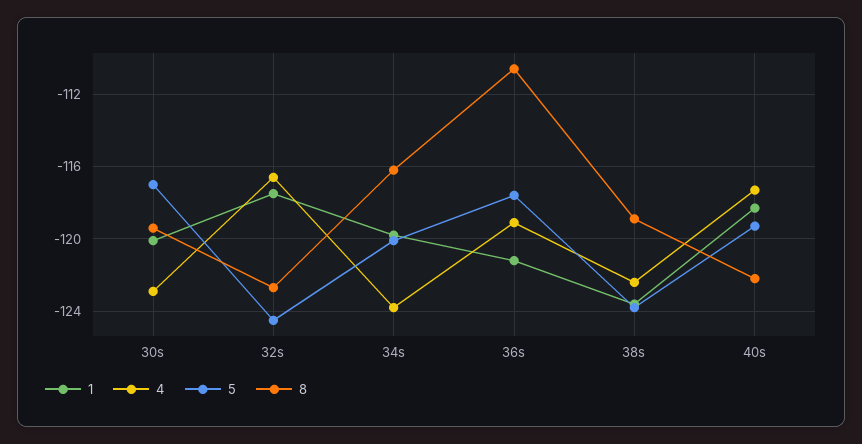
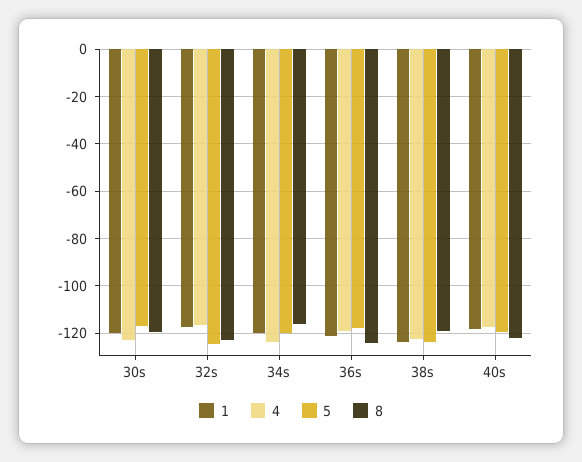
  {
    "1": {
      "30s": -120,
      "32s": -117.5,
      "34s": -120,
      "36s": -121,
      "38s": -123.5,
      "40s": -118.5
    },
    "4": {
      "30s": -123,
      "32s": -116.5,
      "34s": -124,
      "36s": -119,
      "38s": -122.5,
      "40s": -117.5
    },
    "5": {
      "30s": -117,
      "32s": -124.5,
      "34s": -120,
      "36s": -117.5,
      "38s": -124,
      "40s": -119.5
    },
    "8": {
      "30s": -119.5,
      "32s": -122.5,
      "34s": -116,
-     "36s": -110.5,
+     "36s": -125,
      "38s": -119,
      "40s": -122
    }
  }

